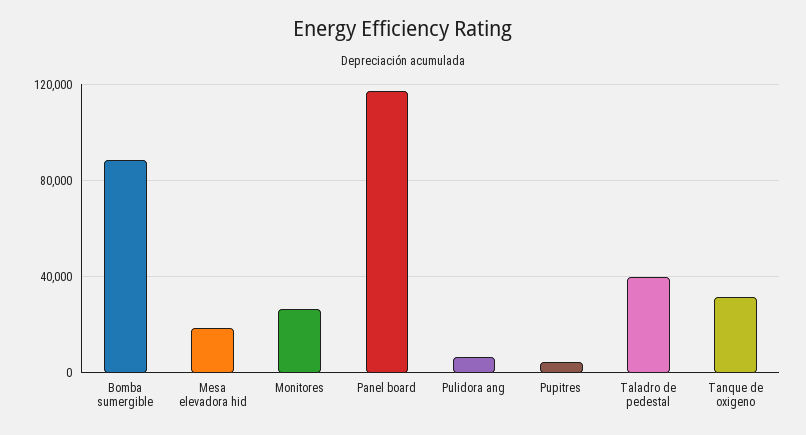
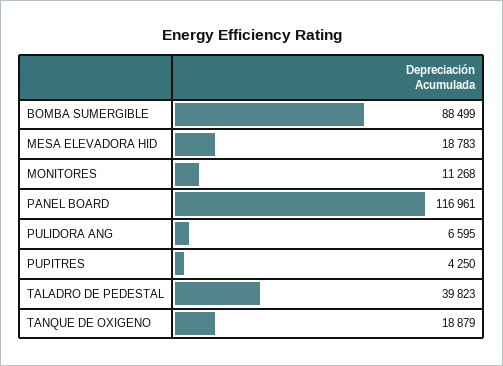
  {
    "Bomba sumergible": 88499,
    "Mesa elevadora hid": 18783,
-   "Monitores": 25000,
+   "Monitores": 11268,
    "Panel board": 116961,
    "Pulidora ang": 6595,
    "Pupitres": 4250,
    "Taladro de pedestal": 39823,
-   "Tanque de oxigeno": 30000
+   "Tanque de oxigeno": 18879
  }

